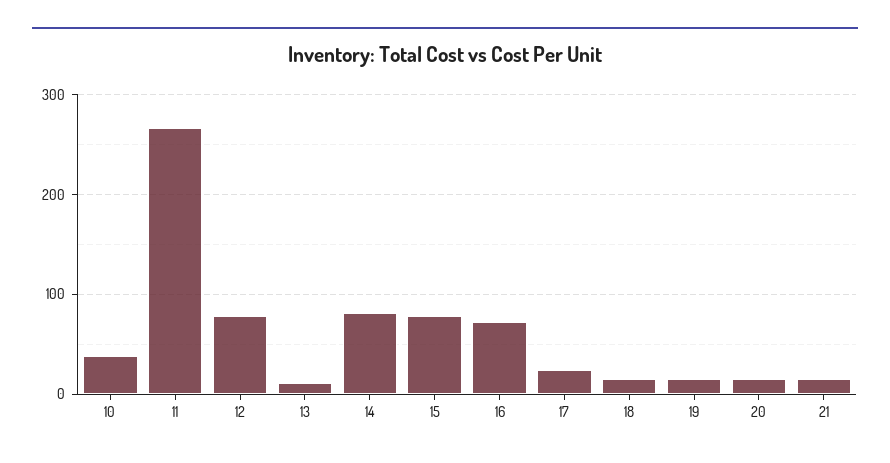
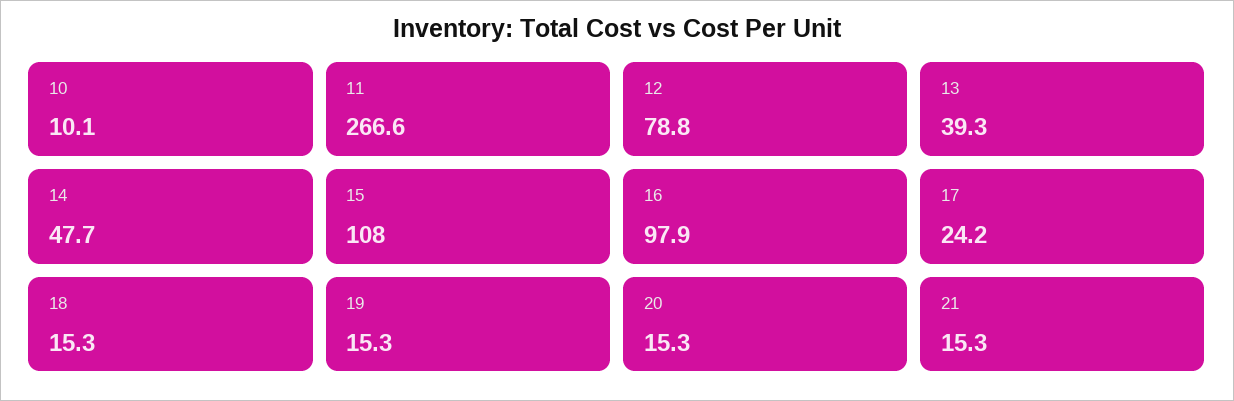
  {
-   "10": 40,
+   "10": 10.1,
    "11": 266.6,
    "12": 78.8,
-   "13": 10,
+   "13": 39.3,
-   "14": 80,
+   "14": 47.7,
-   "15": 80,
+   "15": 108,
-   "16": 70,
+   "16": 97.9,
    "17": 24.2,
    "18": 15.3,
    "19": 15.3,
    "20": 15.3,
    "21": 15.3
  }

